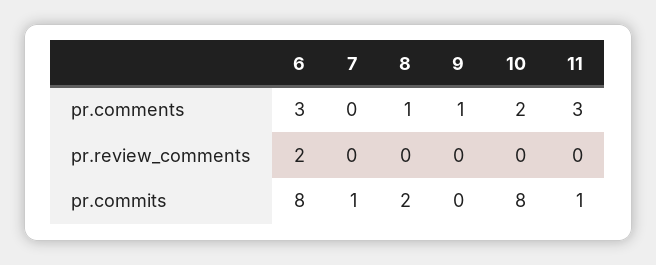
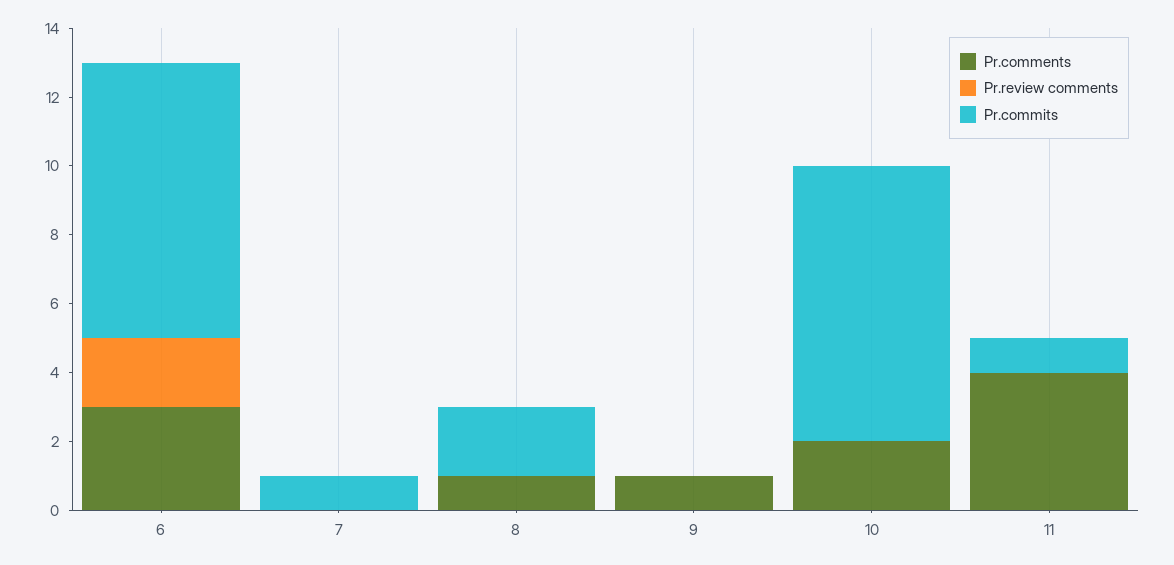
  {
    "pr.comments": {
      "6": 3,
      "7": 0,
      "8": 1,
      "9": 1,
      "10": 2,
-     "11": 3
+     "11": 4
    },
    "pr.review_comments": {
      "6": 2,
      "7": 0,
      "8": 0,
      "9": 0,
      "10": 0,
      "11": 0
    },
    "pr.commits": {
      "6": 8,
      "7": 1,
      "8": 2,
      "9": 0,
      "10": 8,
      "11": 1
    }
  }

